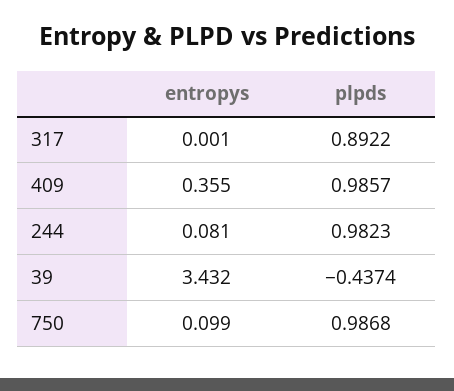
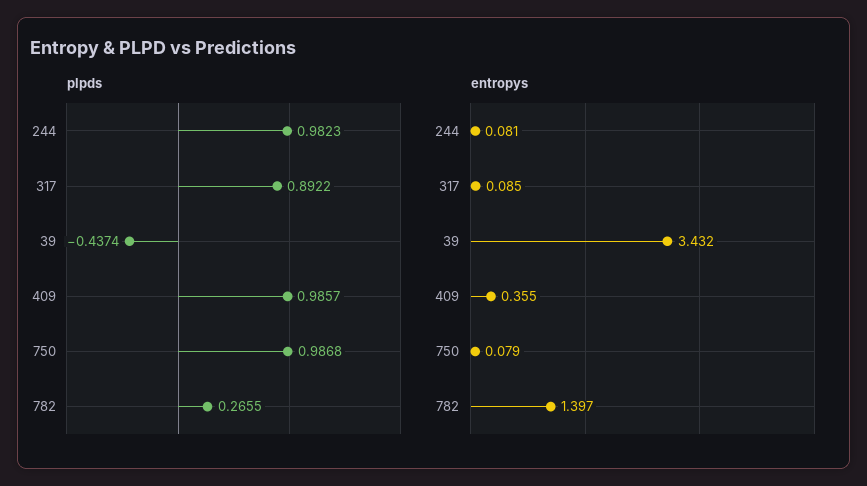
  {
    "entropys": {
-     "317": 0.001,
+     "317": 0.085,
      "409": 0.355,
      "244": 0.081,
      "39": 3.432,
-     "750": 0.099
+     "750": 0.079,
+     "782": 1.397
    },
    "plpds": {
      "317": 0.8922,
      "409": 0.9857,
      "244": 0.9823,
      "39": -0.4374,
-     "750": 0.9868
+     "750": 0.9868,
+     "782": 0.2655
    }
  }

